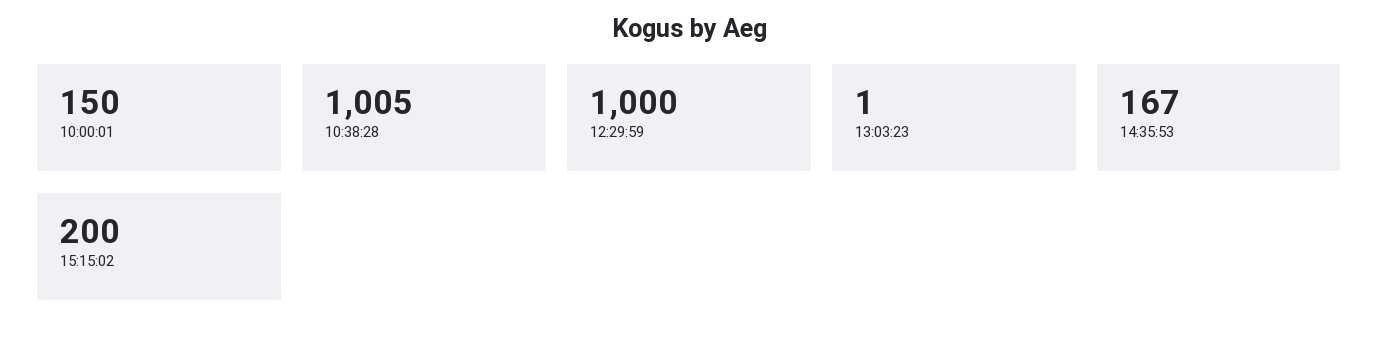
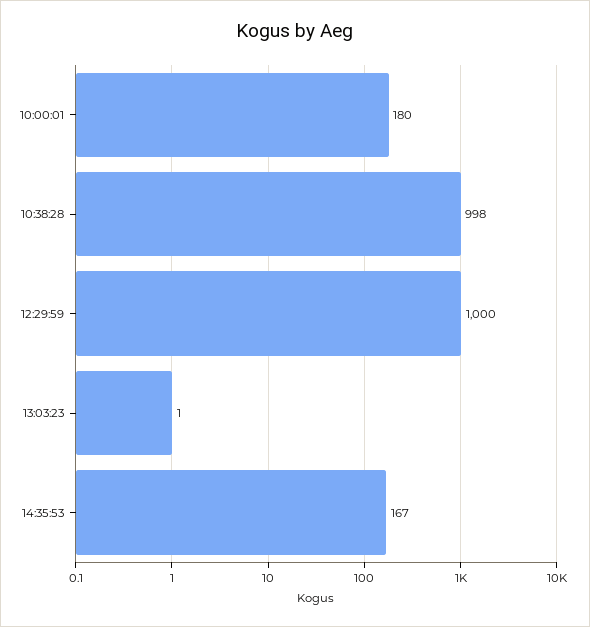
  {
-   "10:00:01": 150,
+   "10:00:01": 180,
-   "10:38:28": 1005,
+   "10:38:28": 998,
    "12:29:59": 1000,
    "13:03:23": 1,
-   "14:35:53": 167,
+   "14:35:53": 167
-   "15:15:02": 200
  }

